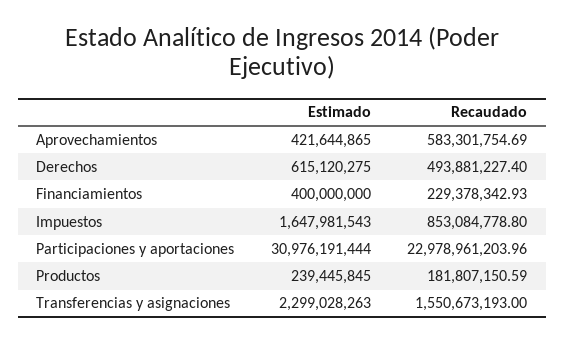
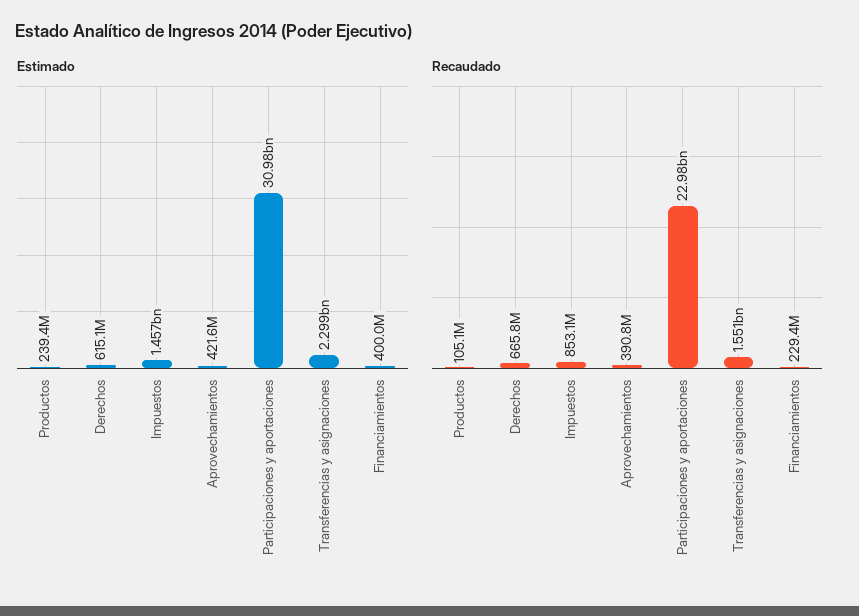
  {
    "Estimado": {
      "Aprovechamientos": 421644865,
      "Derechos": 615120275,
      "Financiamientos": 400000000,
-     "Impuestos": 1647981543,
+     "Impuestos": 1457000000,
      "Participaciones y aportaciones": 30976191444,
      "Productos": 239445845,
      "Transferencias y asignaciones": 2299028263
    },
    "Recaudado": {
-     "Aprovechamientos": 583301754.69,
+     "Aprovechamientos": 390800000,
-     "Derechos": 493881227.4,
+     "Derechos": 665800000,
      "Financiamientos": 229378342.93,
      "Impuestos": 853084778.8,
      "Participaciones y aportaciones": 22978961203.96,
-     "Productos": 181807150.59,
+     "Productos": 105100000,
      "Transferencias y asignaciones": 1550673193
    }
  }

